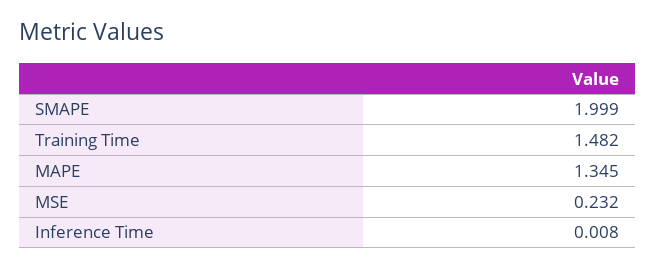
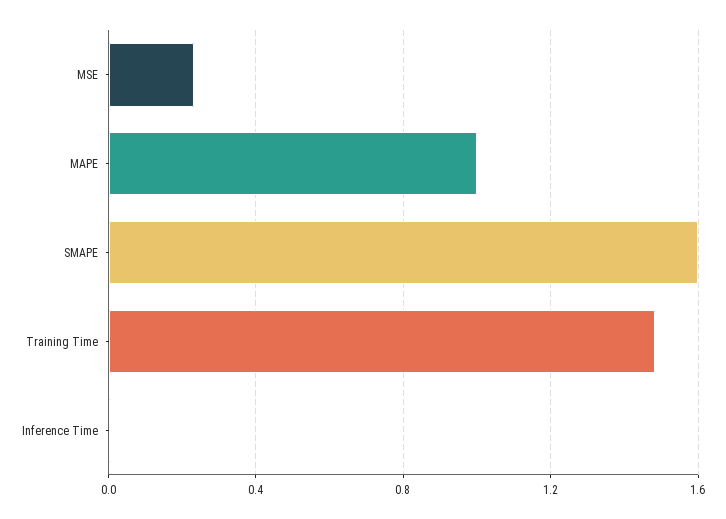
  {
-   "SMAPE": 1.999,
+   "SMAPE": 1.6,
    "Training Time": 1.482,
-   "MAPE": 1.345,
+   "MAPE": 1,
    "MSE": 0.232,
    "Inference Time": 0.008
  }

